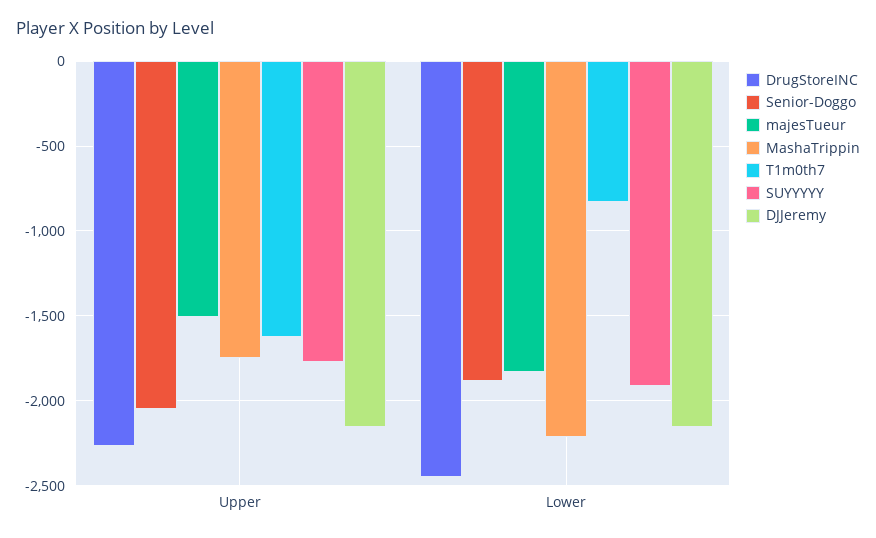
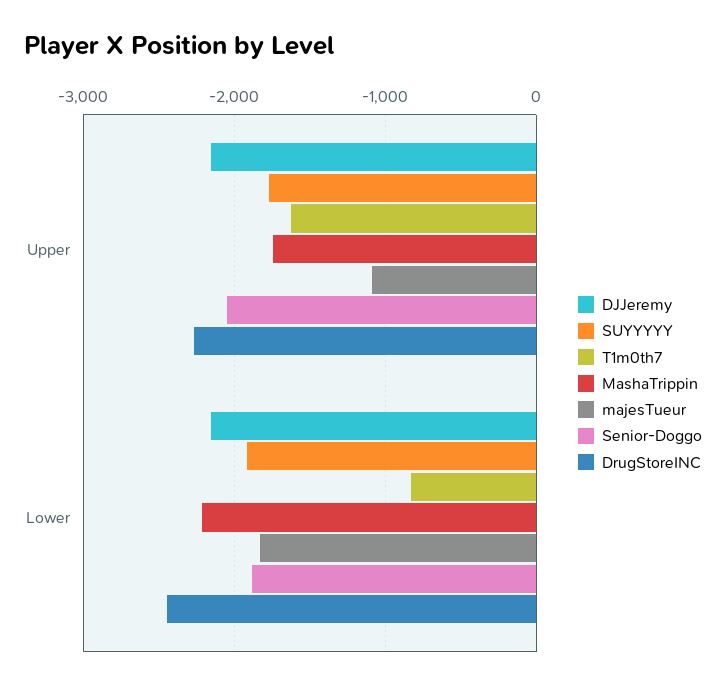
  {
    "DrugStoreINC": {
      "Upper": -2250,
      "Lower": -2450
    },
    "Senior-Doggo": {
      "Upper": -2050,
      "Lower": -1900
    },
    "majesTueur": {
-     "Upper": -1500,
+     "Upper": -1100,
      "Lower": -1850
    },
    "MashaTrippin": {
      "Upper": -1750,
      "Lower": -2200
    },
    "T1m0th7": {
      "Upper": -1600,
      "Lower": -850
    },
    "SUYYYYY": {
      "Upper": -1750,
      "Lower": -1900
    },
    "DJJeremy": {
      "Upper": -2150,
      "Lower": -2150
    }
  }

